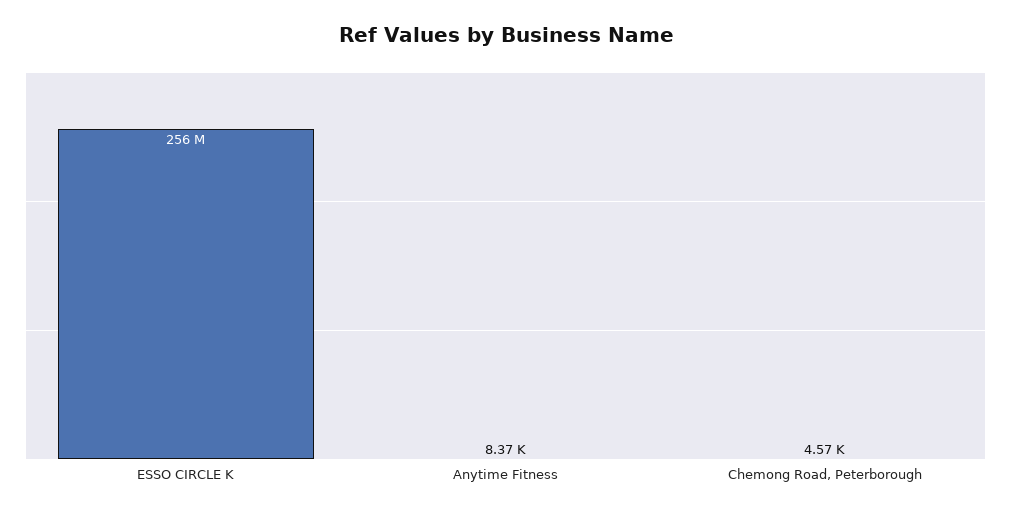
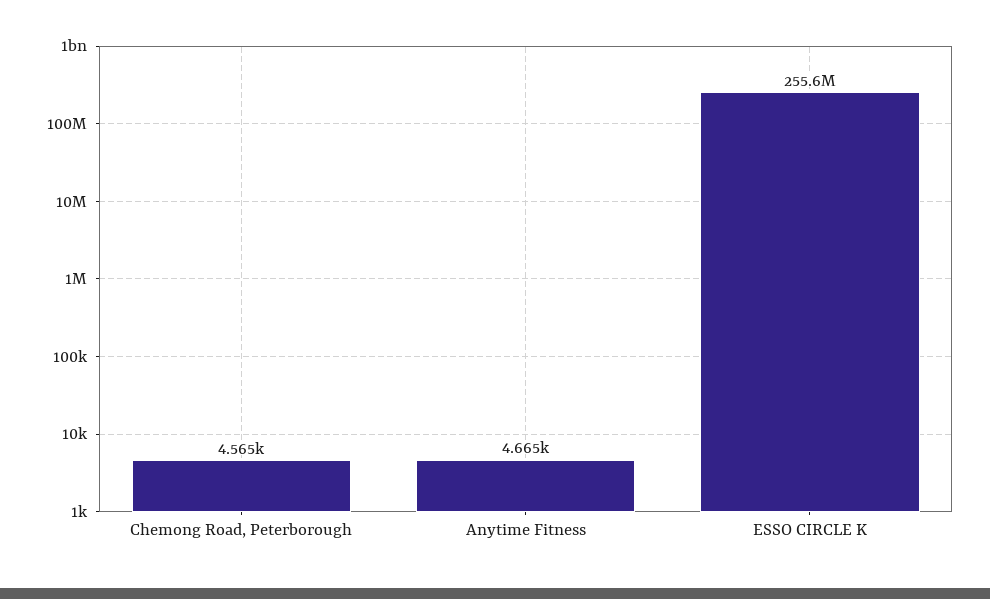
  {
    "ESSO CIRCLE K": 255600000,
-   "Anytime Fitness": 8370,
+   "Anytime Fitness": 4665,
    "Chemong Road, Peterborough": 4565
  }

